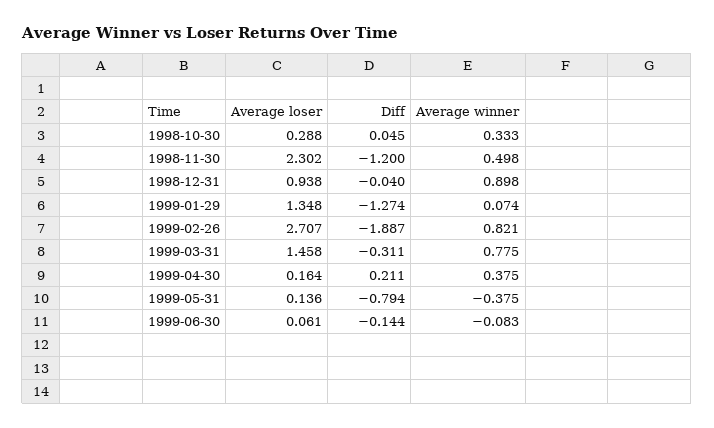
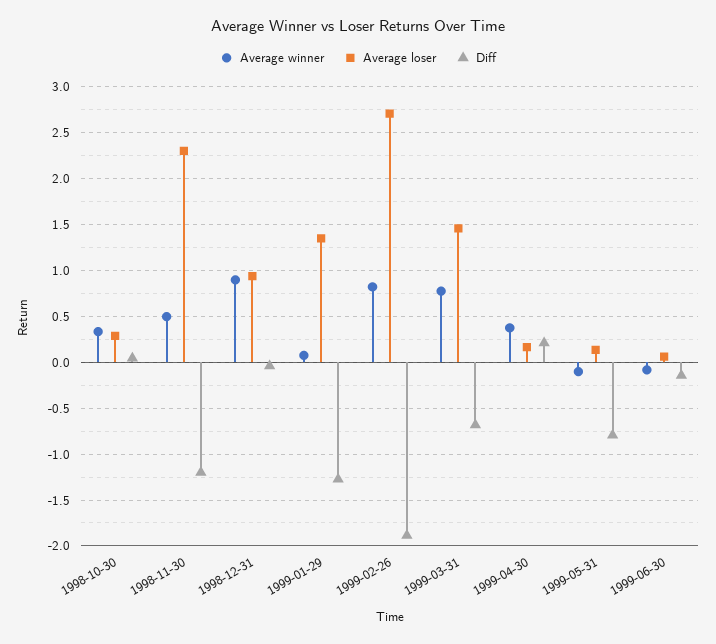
  {
    "Average loser": {
      "1998-10-30": 0.288,
      "1998-11-30": 2.302,
      "1998-12-31": 0.938,
      "1999-01-29": 1.348,
      "1999-02-26": 2.707,
      "1999-03-31": 1.458,
      "1999-04-30": 0.164,
      "1999-05-31": 0.136,
      "1999-06-30": 0.061
    },
    "Diff": {
      "1998-10-30": 0.045,
      "1998-11-30": -1.2,
      "1998-12-31": -0.04,
      "1999-01-29": -1.274,
      "1999-02-26": -1.887,
-     "1999-03-31": -0.311,
+     "1999-03-31": -0.7,
      "1999-04-30": 0.211,
      "1999-05-31": -0.794,
      "1999-06-30": -0.144
    },
    "Average winner": {
      "1998-10-30": 0.333,
      "1998-11-30": 0.498,
      "1998-12-31": 0.898,
      "1999-01-29": 0.074,
      "1999-02-26": 0.821,
      "1999-03-31": 0.775,
      "1999-04-30": 0.375,
-     "1999-05-31": -0.375,
+     "1999-05-31": -0.1,
      "1999-06-30": -0.083
    }
  }

